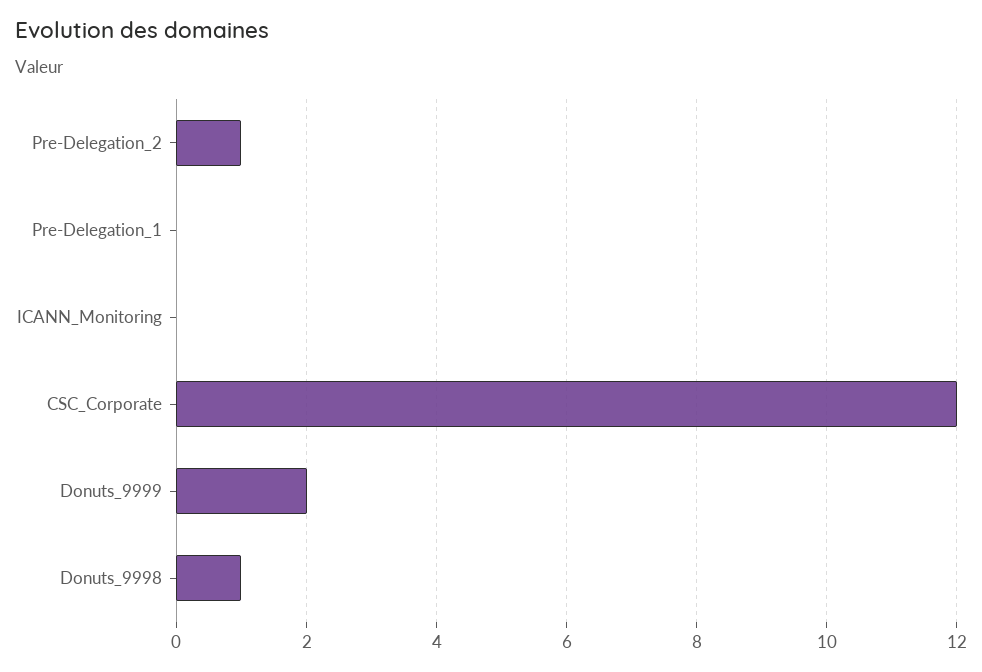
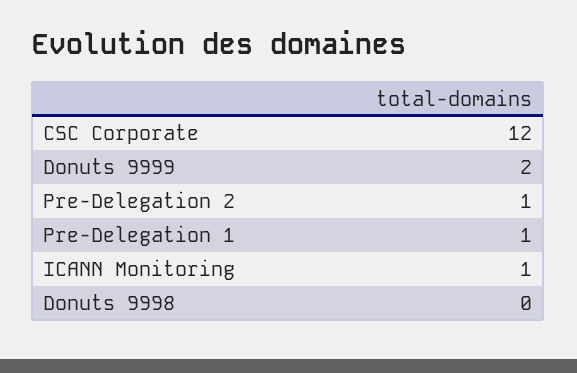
  {
    "Pre-Delegation_2": 1,
-   "Pre-Delegation_1": 0,
+   "Pre-Delegation_1": 1,
-   "ICANN_Monitoring": 0,
+   "ICANN_Monitoring": 1,
    "CSC_Corporate": 12,
    "Donuts_9999": 2,
-   "Donuts_9998": 1
+   "Donuts_9998": 0
  }

